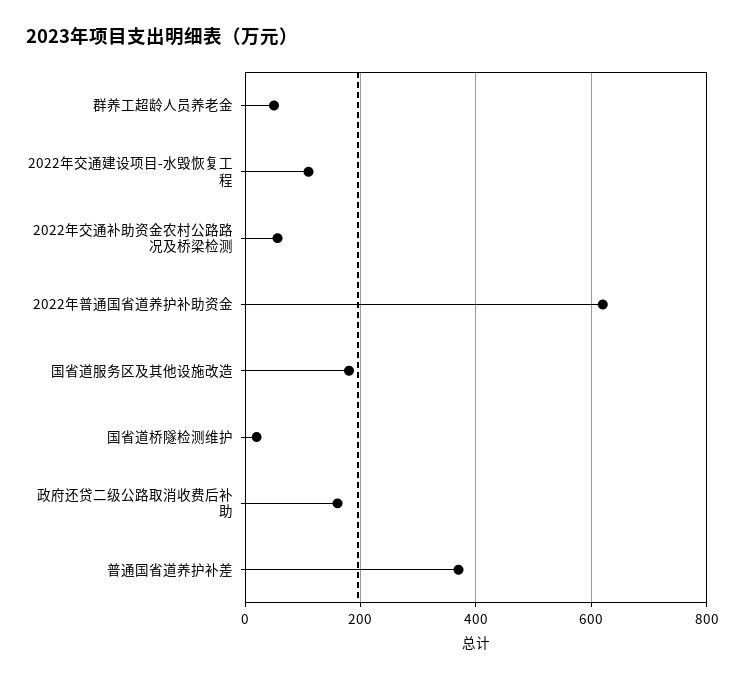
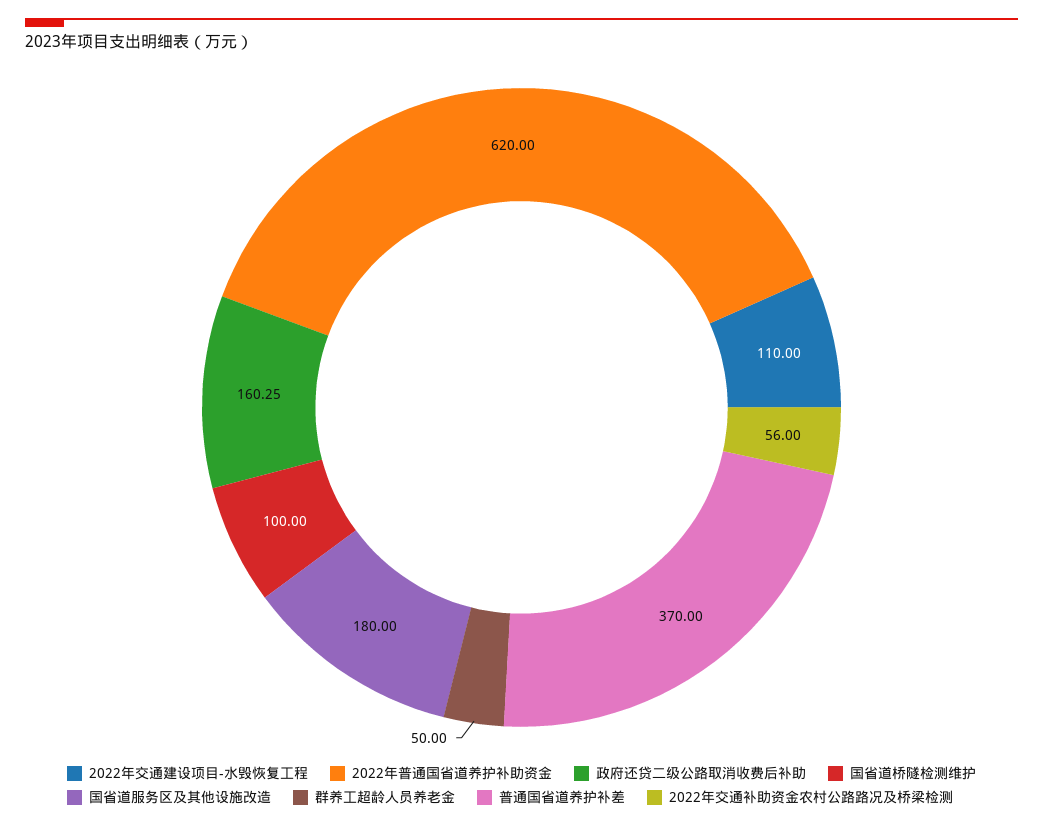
  {
    "群养工超龄人员养老金": 50,
    "2022年交通建设项目-水毁恢复工程": 110,
    "2022年交通补助资金农村公路路况及桥梁检测": 56,
    "2022年普通国省道养护补助资金": 620,
    "国省道服务区及其他设施改造": 180,
-   "国省道桥隧检测维护": 20,
+   "国省道桥隧检测维护": 100,
    "政府还贷二级公路取消收费后补助": 160.25,
    "普通国省道养护补差": 370
  }

